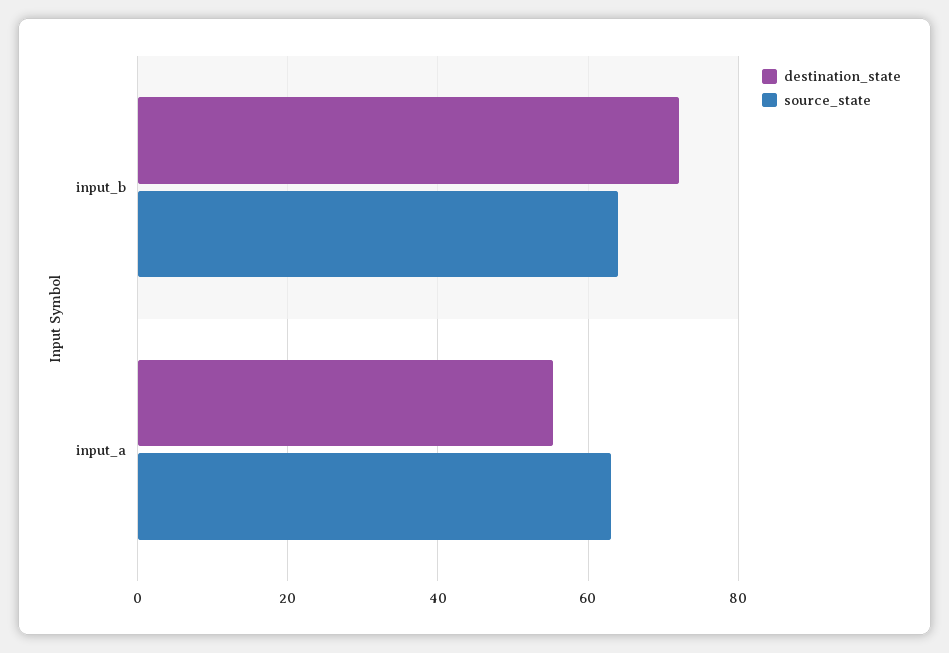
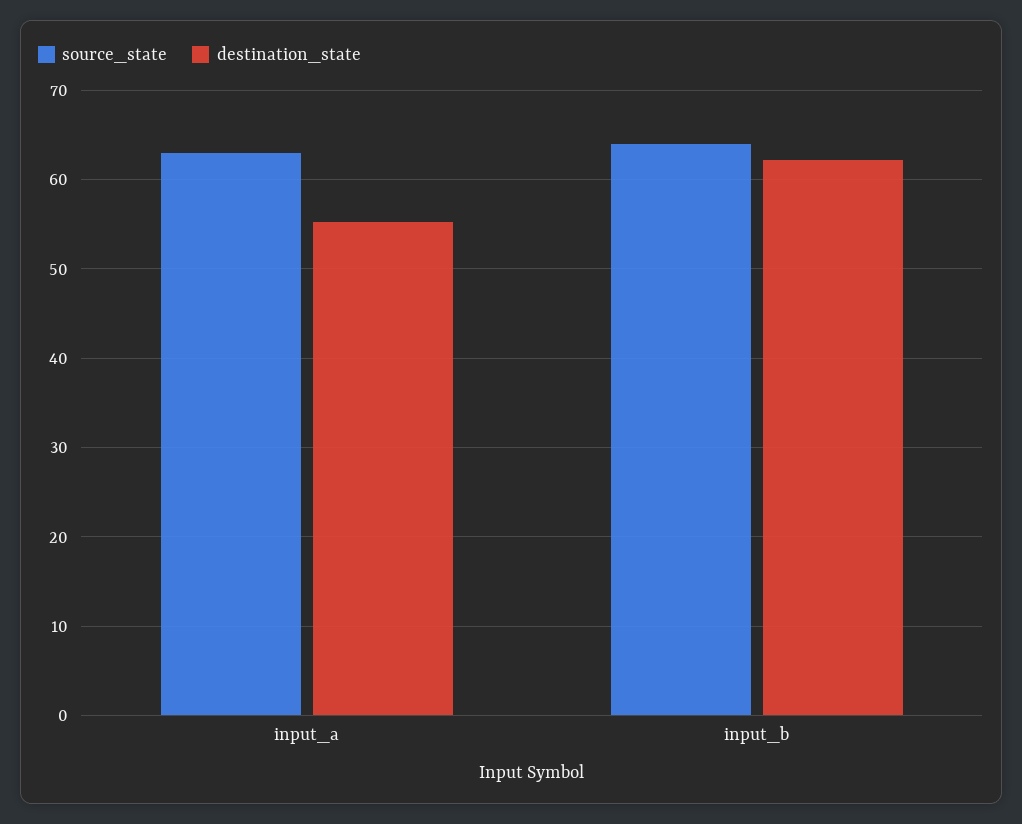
  {
    "destination_state": {
-     "input_b": 72,
+     "input_b": 62,
      "input_a": 55
    },
    "source_state": {
      "input_b": 64,
      "input_a": 63
    }
  }

